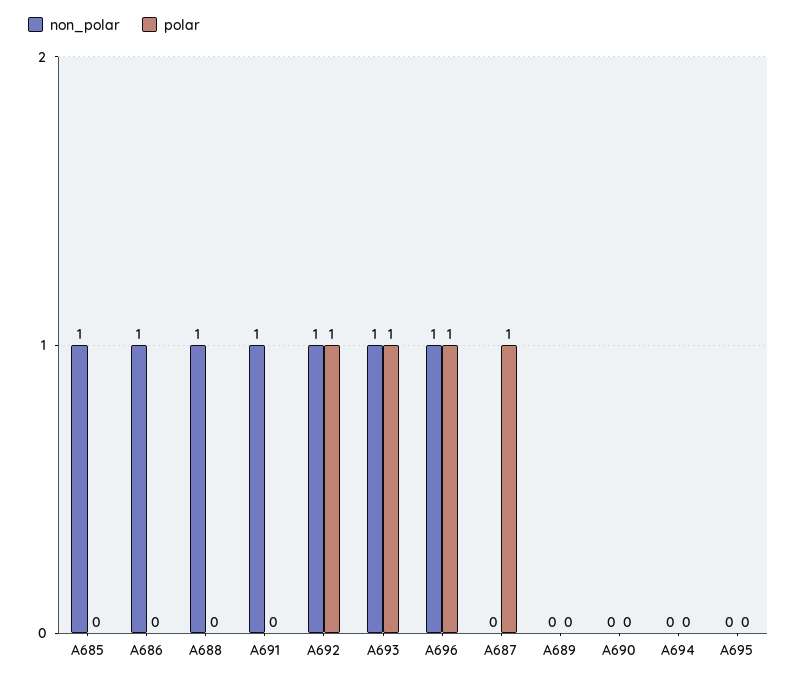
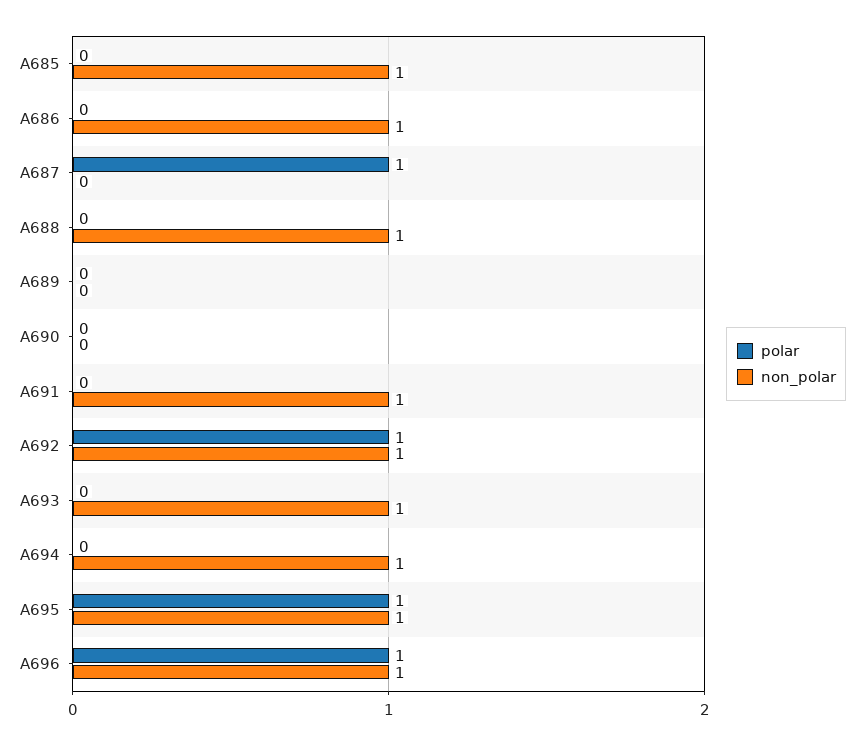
  {
    "non_polar": {
      "A685": 1,
      "A686": 1,
      "A688": 1,
      "A691": 1,
      "A692": 1,
      "A693": 1,
      "A696": 1,
      "A687": 0,
      "A689": 0,
      "A690": 0,
-     "A694": 0,
+     "A694": 1,
-     "A695": 0
+     "A695": 1
    },
    "polar": {
      "A685": 0,
      "A686": 0,
      "A688": 0,
      "A691": 0,
      "A692": 1,
-     "A693": 1,
+     "A693": 0,
      "A696": 1,
      "A687": 1,
      "A689": 0,
      "A690": 0,
      "A694": 0,
-     "A695": 0
+     "A695": 1
    }
  }

